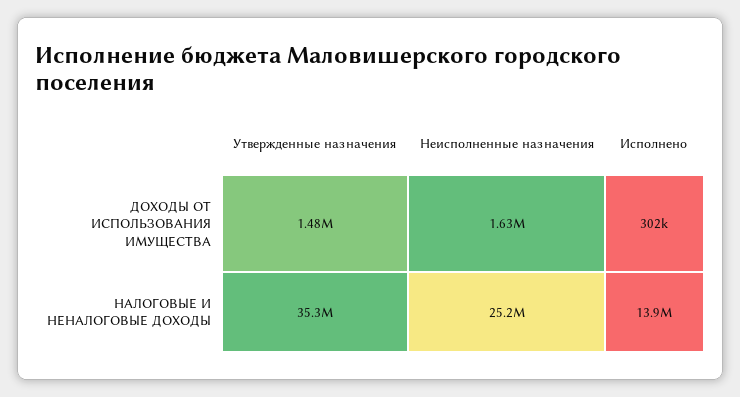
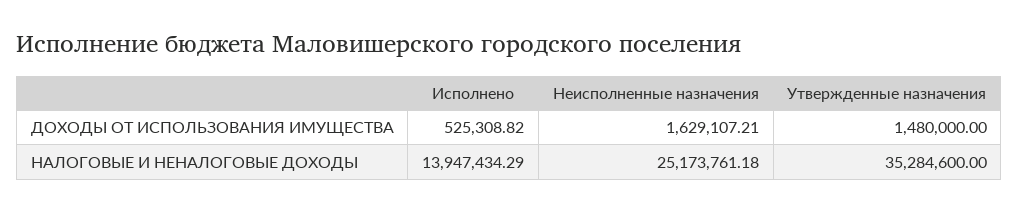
  {
    "Утвержденные назначения": {
      "ДОХОДЫ ОТ ИСПОЛЬЗОВАНИЯ ИМУЩЕСТВА": 1480000,
      "НАЛОГОВЫЕ И НЕНАЛОГОВЫЕ ДОХОДЫ": 35284600
    },
    "Неисполненные назначения": {
      "ДОХОДЫ ОТ ИСПОЛЬЗОВАНИЯ ИМУЩЕСТВА": 1629107.21,
      "НАЛОГОВЫЕ И НЕНАЛОГОВЫЕ ДОХОДЫ": 25173761.18
    },
    "Исполнено": {
-     "ДОХОДЫ ОТ ИСПОЛЬЗОВАНИЯ ИМУЩЕСТВА": 302000,
+     "ДОХОДЫ ОТ ИСПОЛЬЗОВАНИЯ ИМУЩЕСТВА": 525308.82,
      "НАЛОГОВЫЕ И НЕНАЛОГОВЫЕ ДОХОДЫ": 13947434.29
    }
  }

